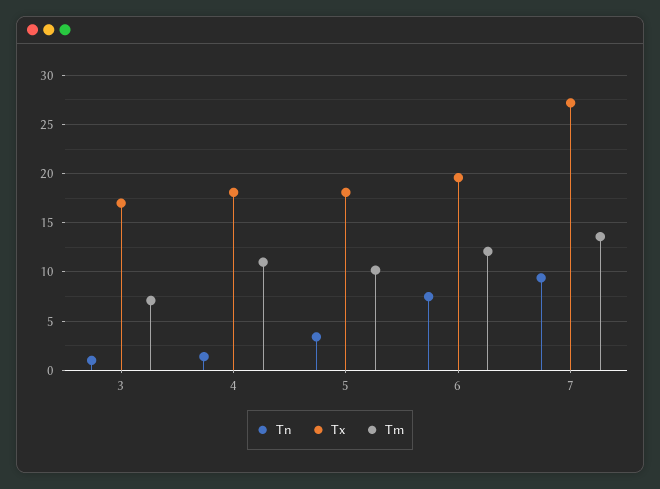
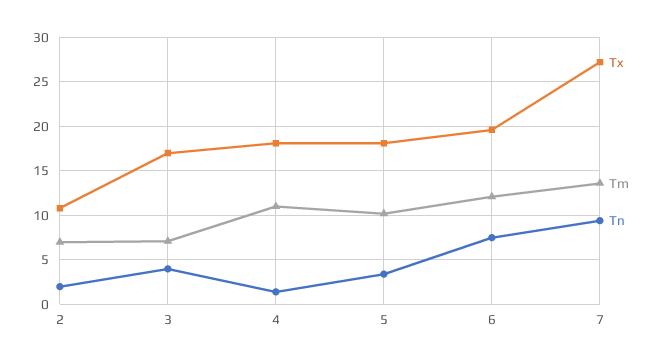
  {
    "Tn": {
-     "3": 1,
+     "3": 4,
      "4": 1,
      "5": 3,
      "6": 8,
-     "7": 9
+     "7": 9,
+     "2": 2
    },
    "Tx": {
      "3": 17,
      "4": 18,
      "5": 18,
      "6": 20,
-     "7": 27
+     "7": 27,
+     "2": 11
    },
    "Tm": {
      "3": 7,
      "4": 11,
      "5": 10,
      "6": 12,
-     "7": 14
+     "7": 14,
+     "2": 7
    }
  }

